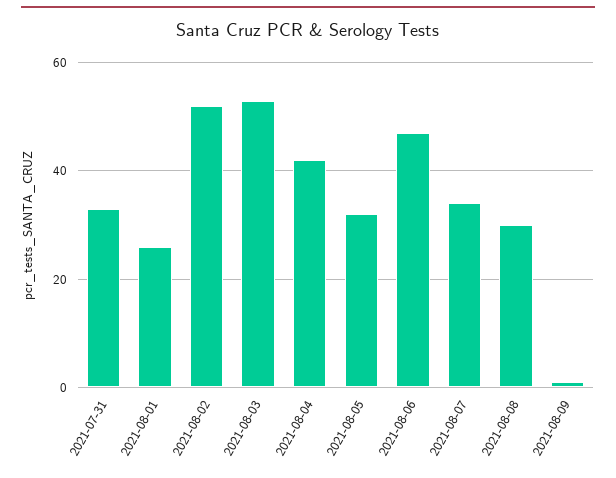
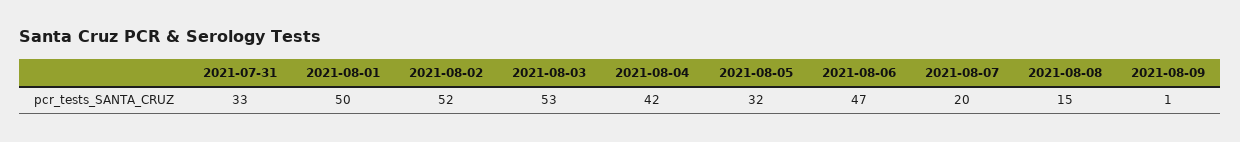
  {
    "2021-07-31": 33,
-   "2021-08-01": 25,
+   "2021-08-01": 50,
    "2021-08-02": 52,
    "2021-08-03": 53,
    "2021-08-04": 42,
    "2021-08-05": 32,
    "2021-08-06": 47,
-   "2021-08-07": 35,
+   "2021-08-07": 20,
-   "2021-08-08": 30,
+   "2021-08-08": 15,
    "2021-08-09": 1
  }

